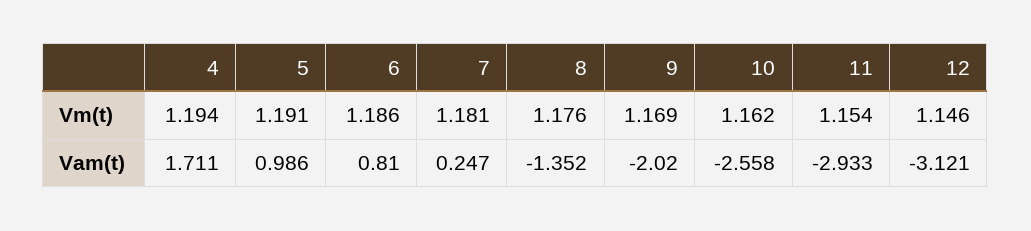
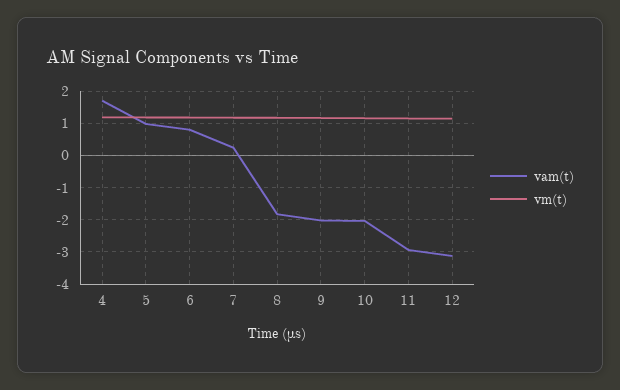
  {
    "Vm(t)": {
      "4": 1.194,
      "5": 1.191,
      "6": 1.186,
      "7": 1.181,
      "8": 1.176,
      "9": 1.169,
      "10": 1.162,
      "11": 1.154,
      "12": 1.146
    },
    "Vam(t)": {
      "4": 1.711,
      "5": 0.986,
      "6": 0.81,
      "7": 0.247,
-     "8": -1.352,
+     "8": -1.8,
      "9": -2.02,
-     "10": -2.558,
+     "10": -2,
      "11": -2.933,
      "12": -3.121
    }
  }

